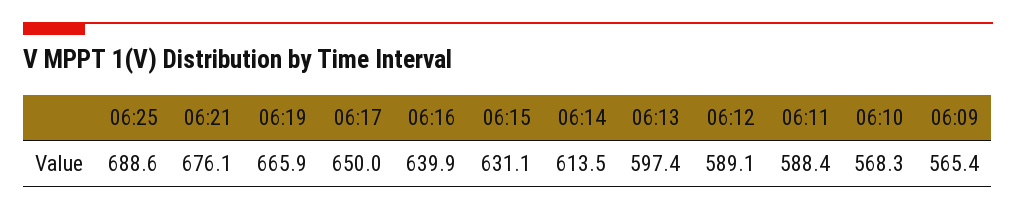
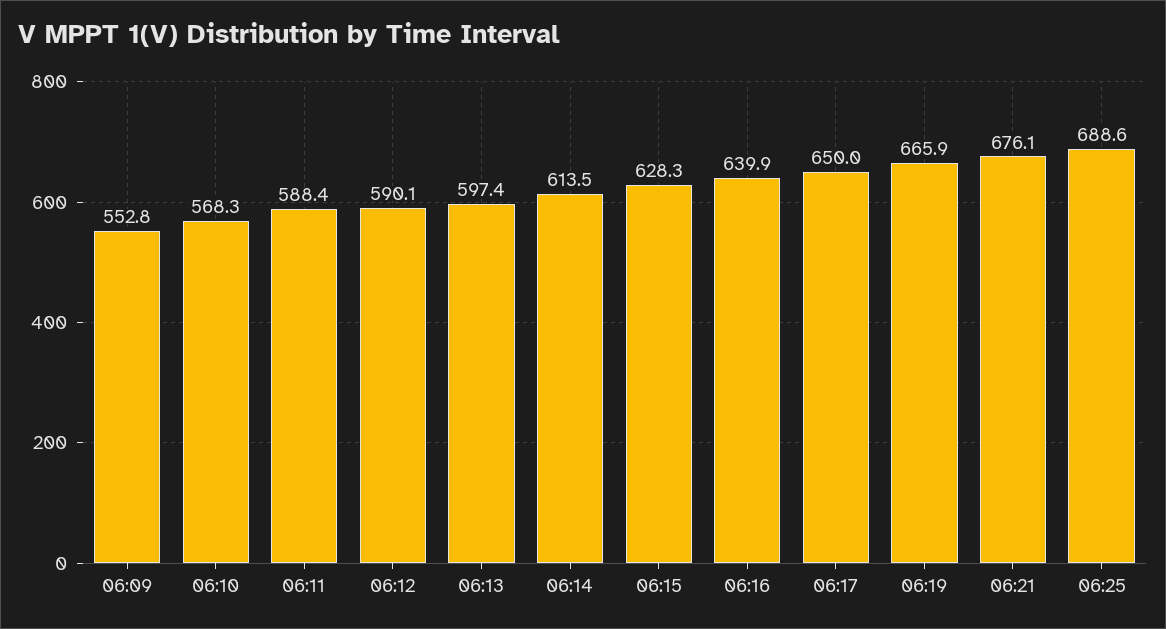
  {
    "06:25": 688.6,
    "06:21": 676.1,
    "06:19": 665.9,
    "06:17": 650,
    "06:16": 639.9,
-   "06:15": 631.1,
+   "06:15": 628.3,
    "06:14": 613.5,
    "06:13": 597.4,
-   "06:12": 589.1,
+   "06:12": 590.1,
    "06:11": 588.4,
    "06:10": 568.3,
-   "06:09": 565.4
+   "06:09": 552.8
  }

